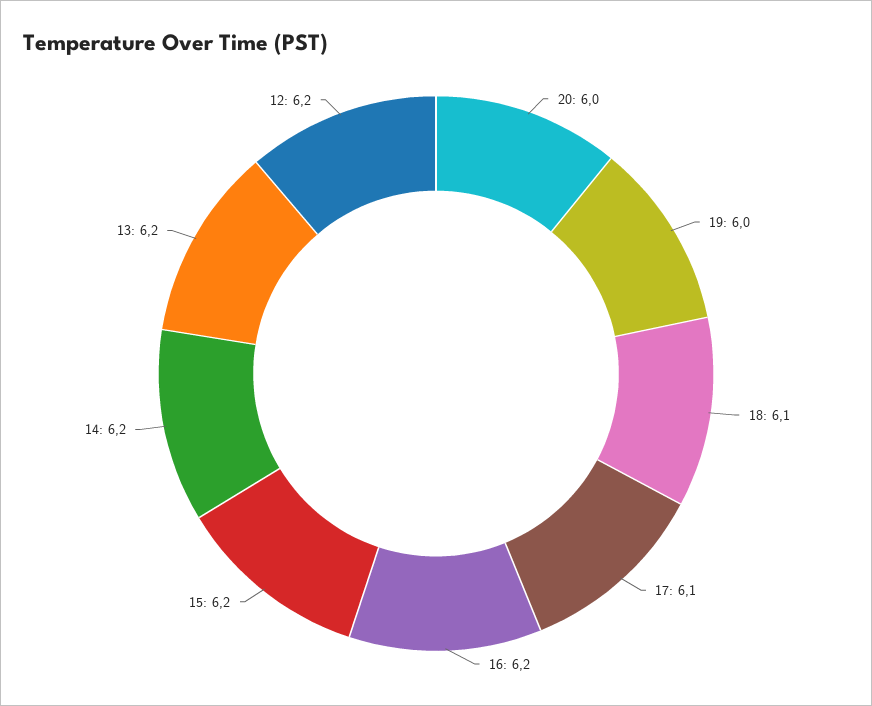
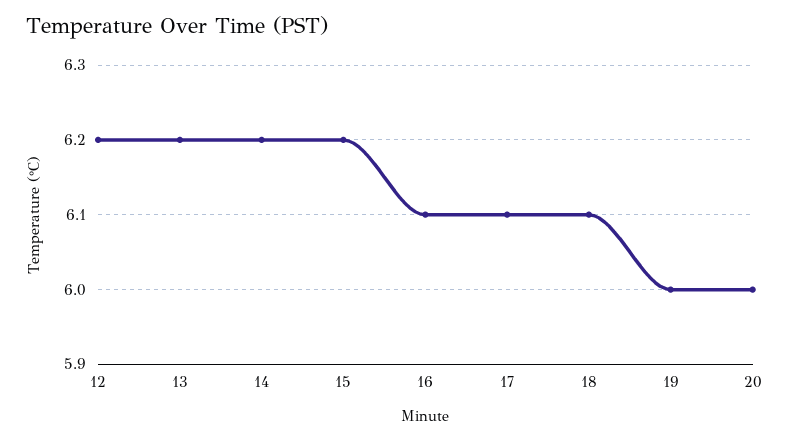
  {
    "20": 6,
    "19": 6,
    "18": 6.1,
    "17": 6.1,
-   "16": 6.2,
+   "16": 6.1,
    "15": 6.2,
    "14": 6.2,
    "13": 6.2,
    "12": 6.2
  }

